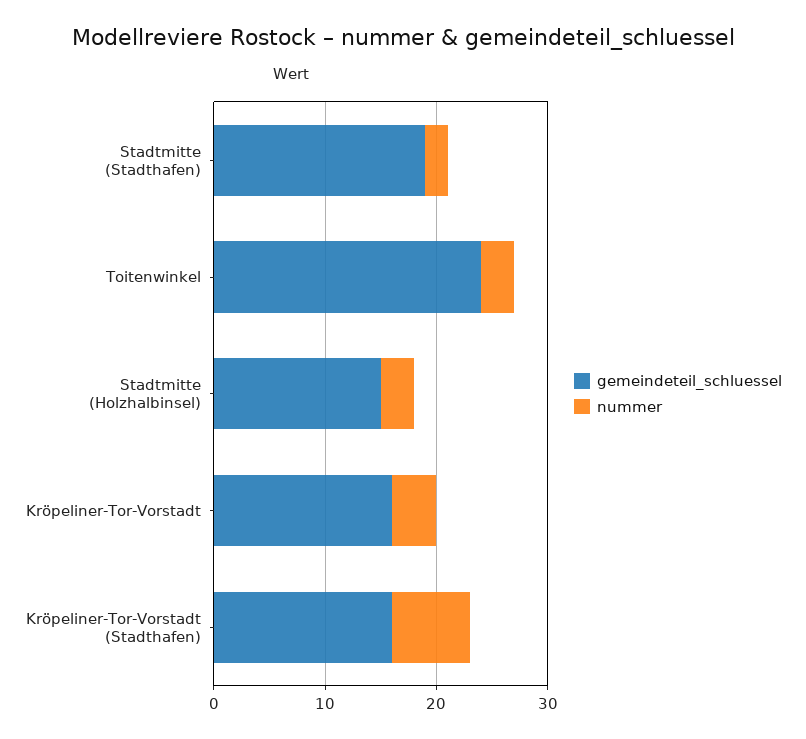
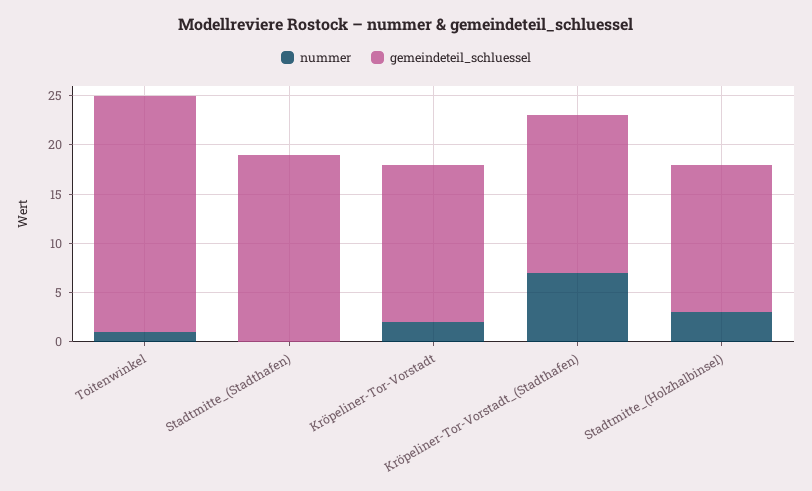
  {
    "gemeindeteil_schluessel": {
      "Stadtmitte (Stadthafen)": 19,
      "Toitenwinkel": 24,
      "Stadtmitte (Holzhalbinsel)": 15,
      "Kröpeliner-Tor-Vorstadt": 16,
      "Kröpeliner-Tor-Vorstadt (Stadthafen)": 16
    },
    "nummer": {
-     "Stadtmitte (Stadthafen)": 2,
+     "Stadtmitte (Stadthafen)": 0,
-     "Toitenwinkel": 3,
+     "Toitenwinkel": 1,
      "Stadtmitte (Holzhalbinsel)": 3,
-     "Kröpeliner-Tor-Vorstadt": 4,
+     "Kröpeliner-Tor-Vorstadt": 2,
      "Kröpeliner-Tor-Vorstadt (Stadthafen)": 7
    }
  }

